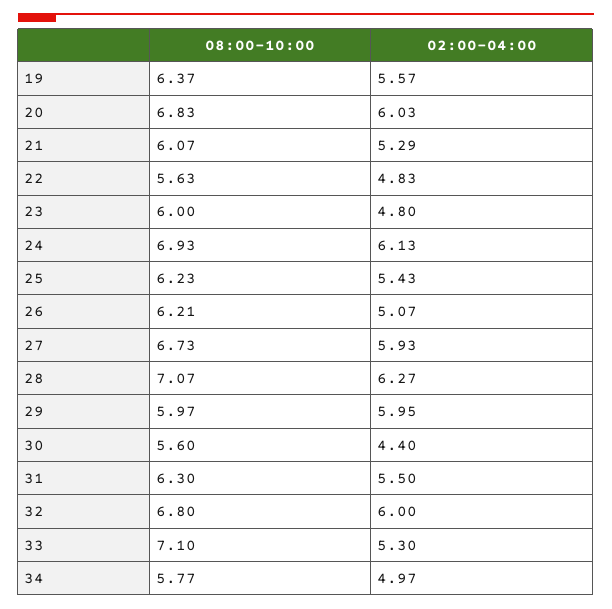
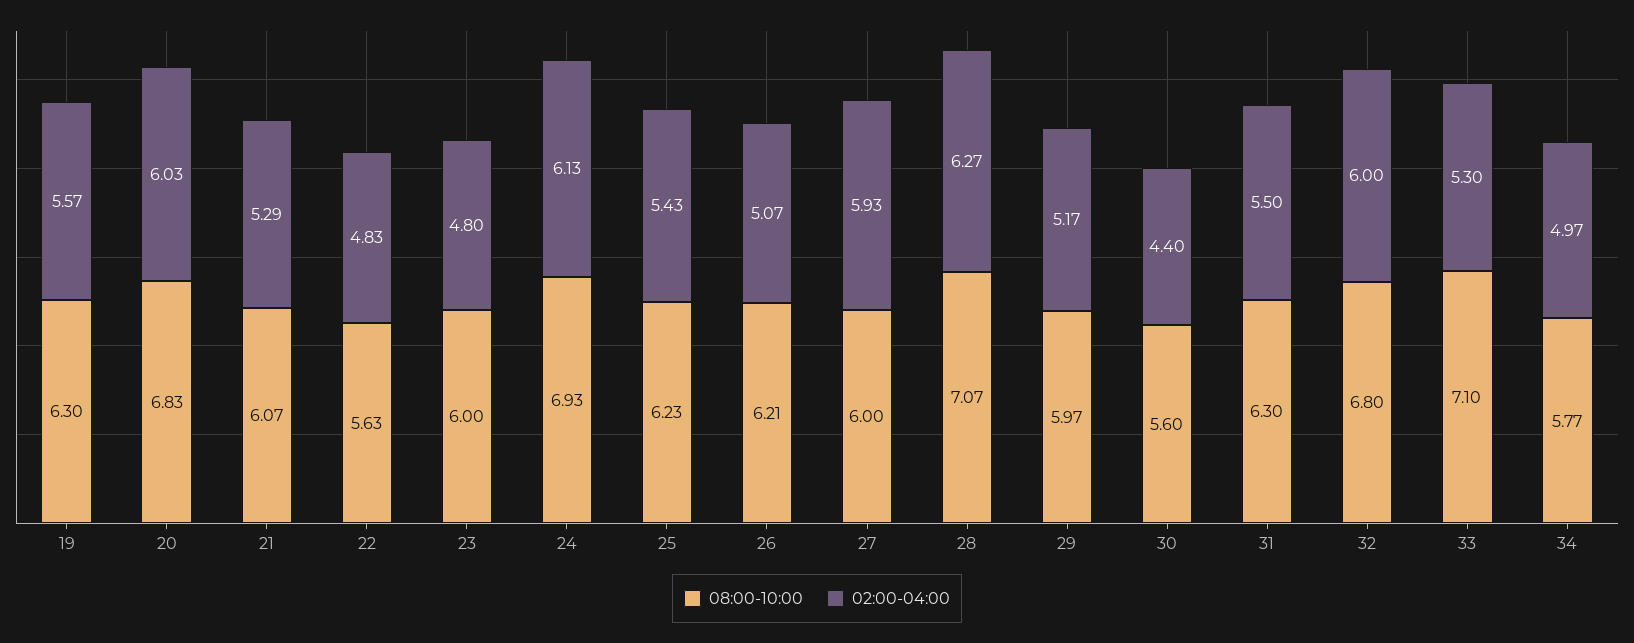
  {
    "08:00-10:00": {
-     "19": 6.37,
+     "19": 6.3,
      "20": 6.83,
      "21": 6.07,
      "22": 5.63,
      "23": 6,
      "24": 6.93,
      "25": 6.23,
      "26": 6.21,
-     "27": 6.73,
+     "27": 6,
      "28": 7.07,
      "29": 5.97,
      "30": 5.6,
      "31": 6.3,
      "32": 6.8,
      "33": 7.1,
      "34": 5.77
    },
    "02:00-04:00": {
      "19": 5.57,
      "20": 6.03,
      "21": 5.29,
      "22": 4.83,
      "23": 4.8,
      "24": 6.13,
      "25": 5.43,
      "26": 5.07,
      "27": 5.93,
      "28": 6.27,
-     "29": 5.95,
+     "29": 5.17,
      "30": 4.4,
      "31": 5.5,
      "32": 6,
      "33": 5.3,
      "34": 4.97
    }
  }

